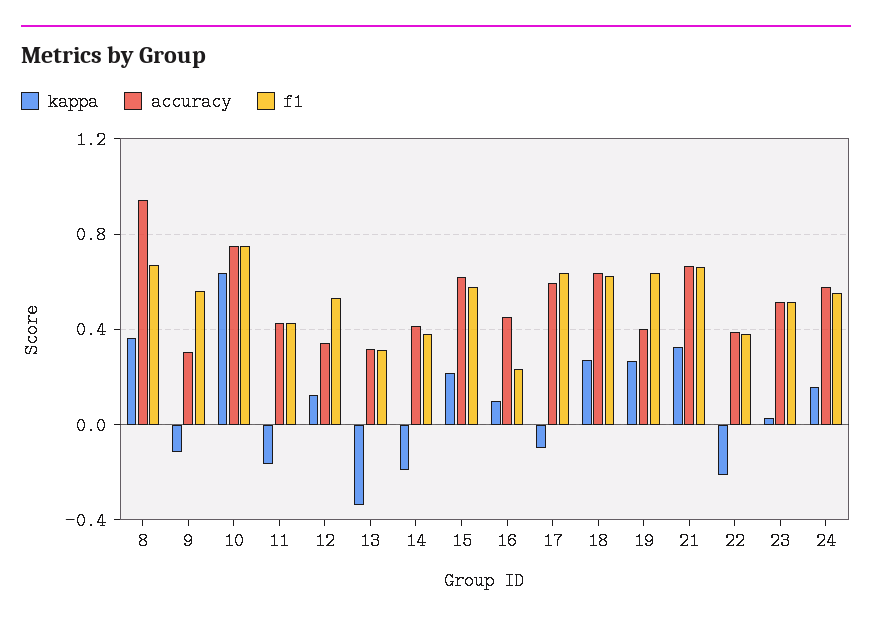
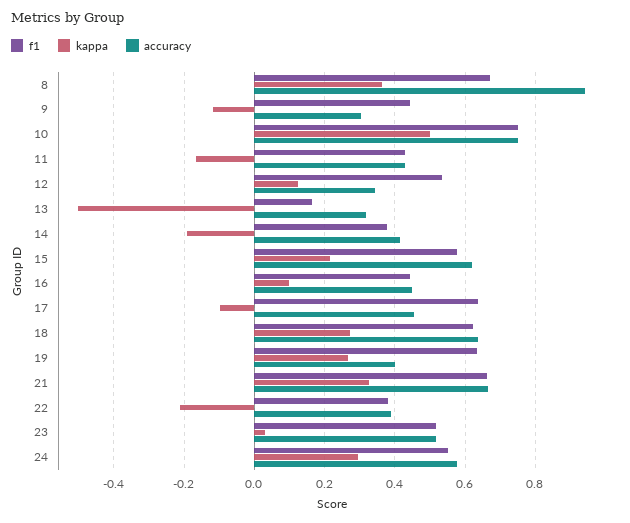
  {
    "kappa": {
      "8": 0.36,
      "9": -0.12,
-     "10": 0.65,
+     "10": 0.5,
      "11": -0.16,
      "12": 0.12,
-     "13": -0.35,
+     "13": -0.5,
      "14": -0.2,
      "15": 0.22,
      "16": 0.1,
      "17": -0.1,
      "18": 0.28,
      "19": 0.26,
      "21": 0.32,
      "22": -0.22,
      "23": 0.02,
-     "24": 0.15
+     "24": 0.3
    },
    "accuracy": {
      "8": 0.94,
      "9": 0.3,
      "10": 0.76,
      "11": 0.42,
      "12": 0.34,
      "13": 0.32,
      "14": 0.42,
      "15": 0.62,
      "16": 0.46,
-     "17": 0.6,
+     "17": 0.46,
      "18": 0.64,
      "19": 0.4,
      "21": 0.66,
      "22": 0.38,
      "23": 0.52,
      "24": 0.58
    },
    "f1": {
      "8": 0.68,
-     "9": 0.55,
+     "9": 0.44,
      "10": 0.76,
      "11": 0.42,
      "12": 0.54,
-     "13": 0.3,
+     "13": 0.16,
      "14": 0.38,
      "15": 0.58,
-     "16": 0.25,
+     "16": 0.44,
      "17": 0.64,
      "18": 0.62,
      "19": 0.64,
      "21": 0.66,
      "22": 0.38,
      "23": 0.52,
      "24": 0.56
    }
  }

